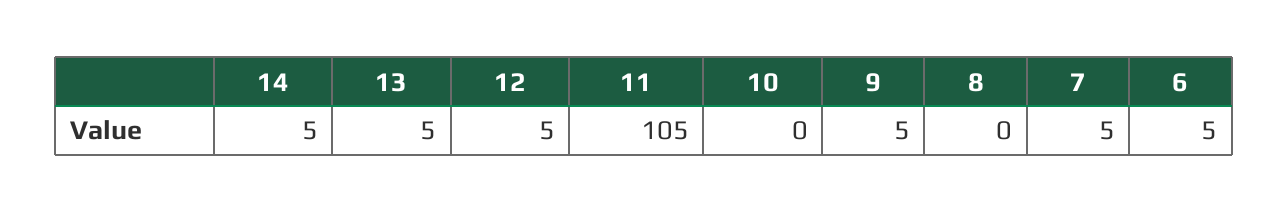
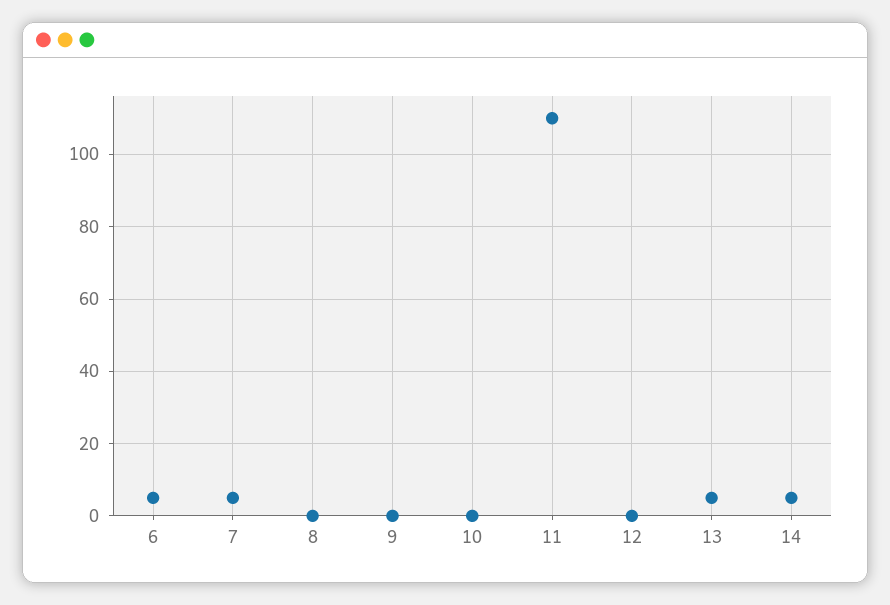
  {
    "14": 5,
    "13": 5,
-   "12": 5,
+   "12": 0,
-   "11": 105,
+   "11": 110,
    "10": 0,
-   "9": 5,
+   "9": 0,
    "8": 0,
    "7": 5,
    "6": 5
  }

